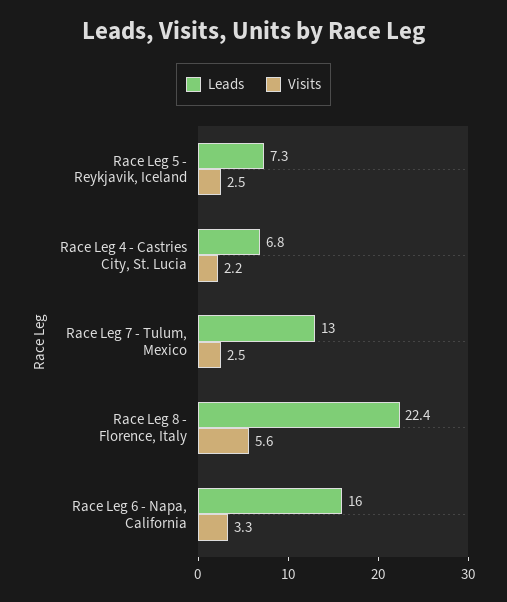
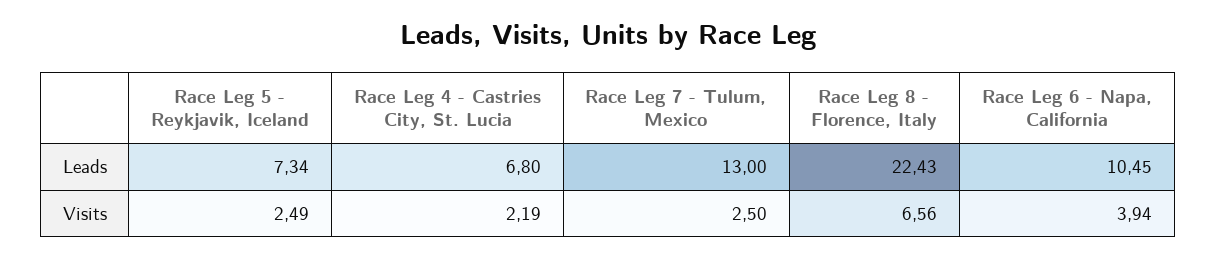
  {
    "Leads": {
      "Race Leg 5 - Reykjavik, Iceland": 7.34,
      "Race Leg 4 - Castries City, St. Lucia": 6.8,
      "Race Leg 7 - Tulum, Mexico": 13,
      "Race Leg 8 - Florence, Italy": 22.43,
-     "Race Leg 6 - Napa, California": 16
+     "Race Leg 6 - Napa, California": 10.45
    },
    "Visits": {
      "Race Leg 5 - Reykjavik, Iceland": 2.49,
      "Race Leg 4 - Castries City, St. Lucia": 2.19,
      "Race Leg 7 - Tulum, Mexico": 2.5,
-     "Race Leg 8 - Florence, Italy": 5.6,
+     "Race Leg 8 - Florence, Italy": 6.56,
-     "Race Leg 6 - Napa, California": 3.3
+     "Race Leg 6 - Napa, California": 3.94
    }
  }

